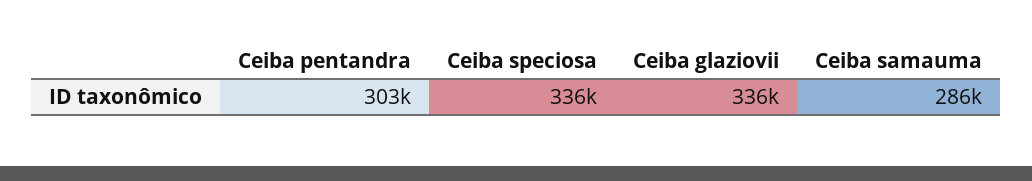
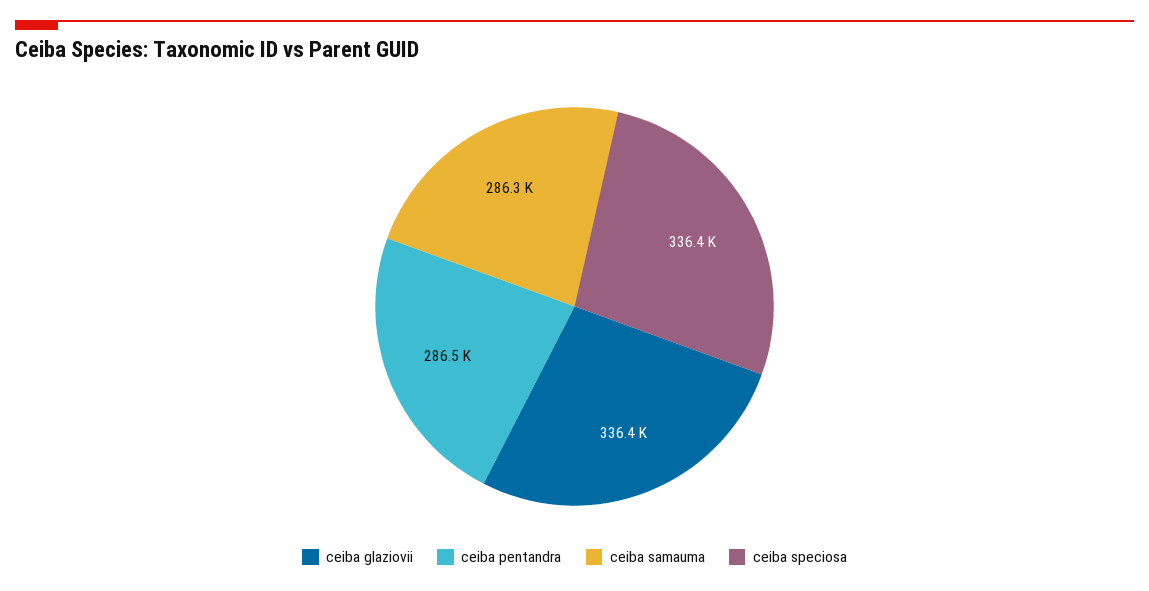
  {
-   "Ceiba pentandra": 303000,
+   "Ceiba pentandra": 286500,
    "Ceiba speciosa": 336400,
    "Ceiba glaziovii": 336400,
    "Ceiba samauma": 286300
  }

